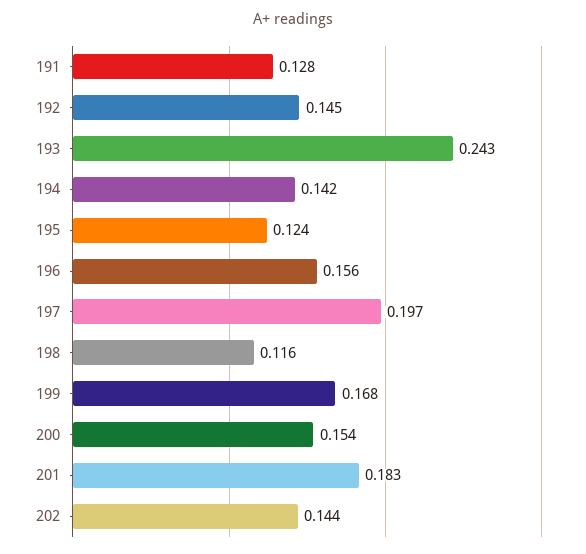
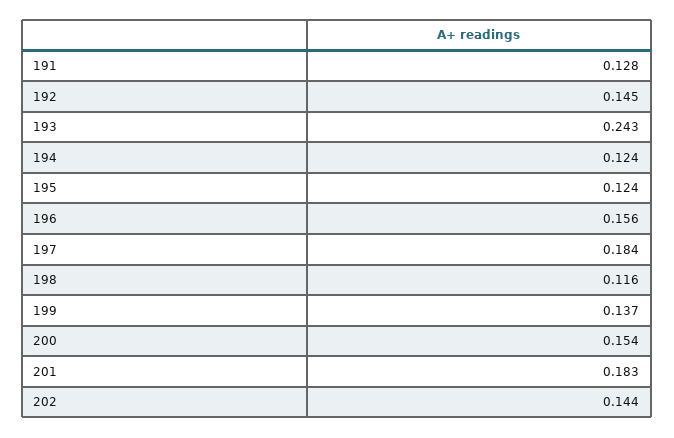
  {
    "191": 0.128,
    "192": 0.145,
    "193": 0.243,
-   "194": 0.142,
+   "194": 0.124,
    "195": 0.124,
    "196": 0.156,
-   "197": 0.197,
+   "197": 0.184,
    "198": 0.116,
-   "199": 0.168,
+   "199": 0.137,
    "200": 0.154,
    "201": 0.183,
    "202": 0.144
  }

